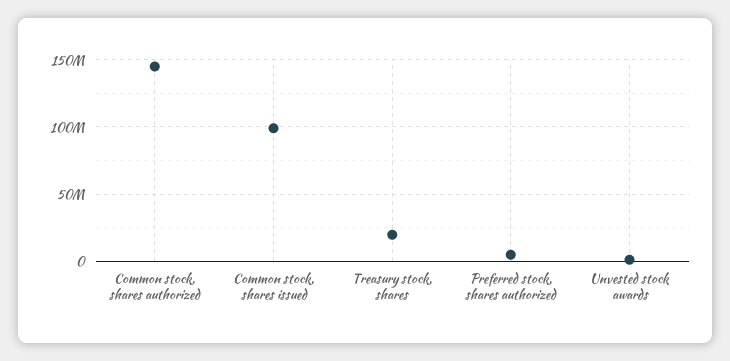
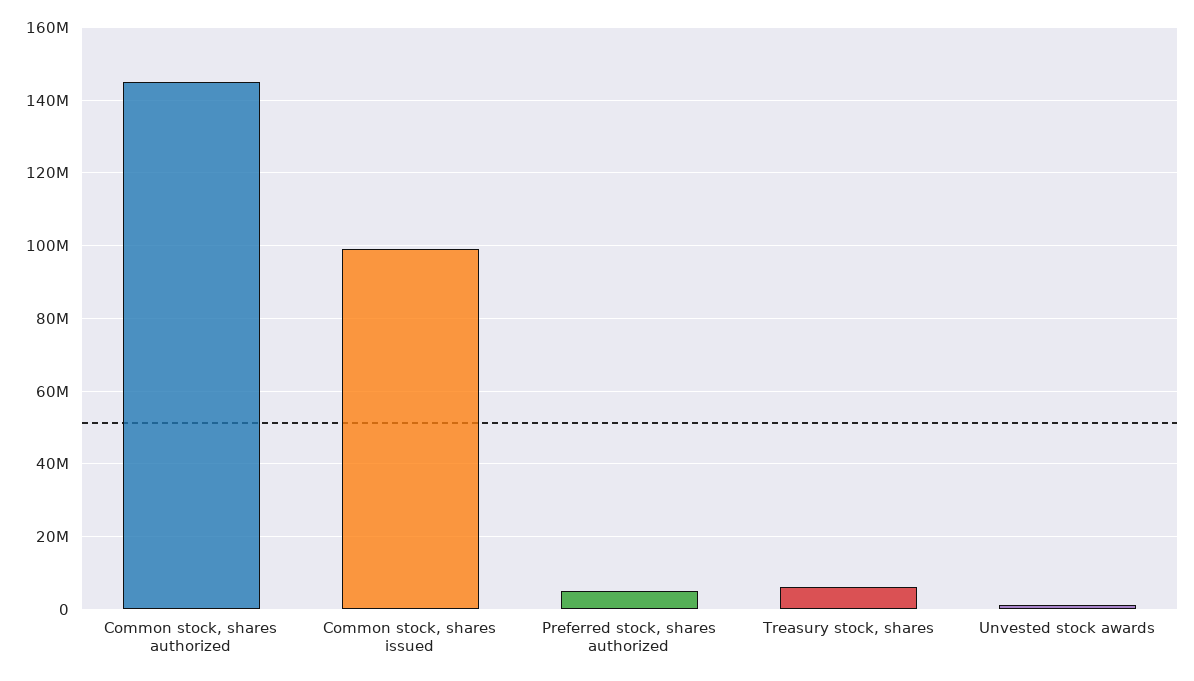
  {
    "Common stock, shares authorized": 146000000,
    "Common stock, shares issued": 100000000,
-   "Treasury stock, shares": 20000000,
+   "Treasury stock, shares": 6000000,
    "Preferred stock, shares authorized": 6000000,
    "Unvested stock awards": 2000000
  }

